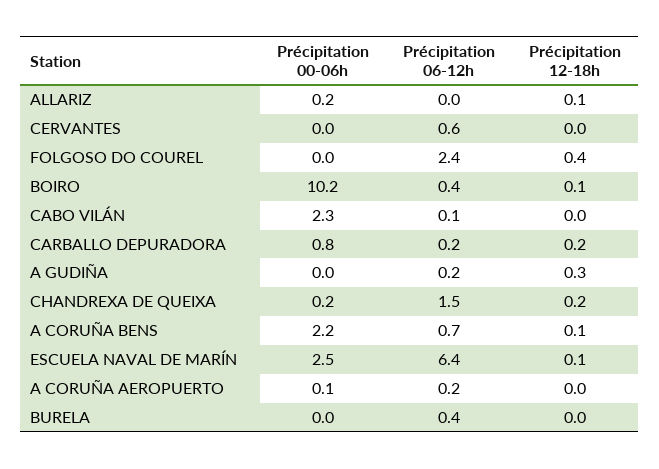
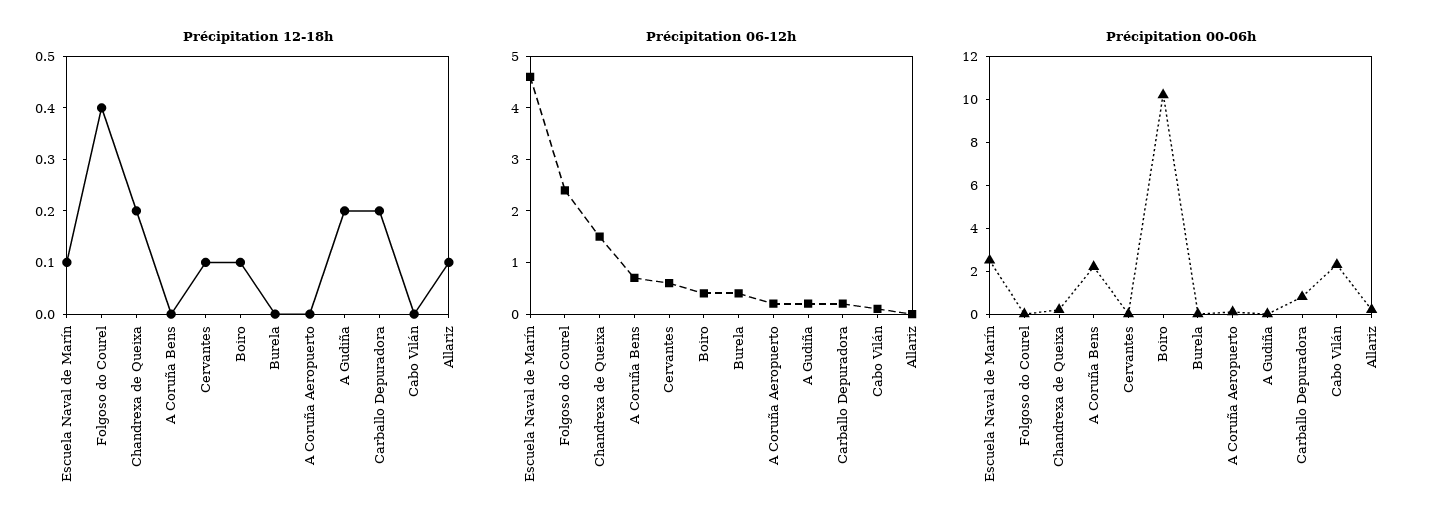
  {
    "Précipitation 00-06h": {
      "ALLARIZ": 0.2,
      "CERVANTES": 0,
      "FOLGOSO DO COUREL": 0,
      "BOIRO": 10.2,
      "CABO VILÁN": 2.3,
      "CARBALLO DEPURADORA": 0.8,
      "A GUDIÑA": 0,
      "CHANDREXA DE QUEIXA": 0.2,
      "A CORUÑA BENS": 2.2,
      "ESCUELA NAVAL DE MARÍN": 2.5,
      "A CORUÑA AEROPUERTO": 0.1,
      "BURELA": 0
    },
    "Précipitation 06-12h": {
      "ALLARIZ": 0,
      "CERVANTES": 0.6,
      "FOLGOSO DO COUREL": 2.4,
      "BOIRO": 0.4,
      "CABO VILÁN": 0.1,
      "CARBALLO DEPURADORA": 0.2,
      "A GUDIÑA": 0.2,
      "CHANDREXA DE QUEIXA": 1.5,
      "A CORUÑA BENS": 0.7,
-     "ESCUELA NAVAL DE MARÍN": 6.4,
+     "ESCUELA NAVAL DE MARÍN": 4.5,
      "A CORUÑA AEROPUERTO": 0.2,
      "BURELA": 0.4
    },
    "Précipitation 12-18h": {
      "ALLARIZ": 0.1,
-     "CERVANTES": 0,
+     "CERVANTES": 0.1,
      "FOLGOSO DO COUREL": 0.4,
      "BOIRO": 0.1,
      "CABO VILÁN": 0,
      "CARBALLO DEPURADORA": 0.2,
-     "A GUDIÑA": 0.3,
+     "A GUDIÑA": 0.2,
      "CHANDREXA DE QUEIXA": 0.2,
-     "A CORUÑA BENS": 0.1,
+     "A CORUÑA BENS": 0,
      "ESCUELA NAVAL DE MARÍN": 0.1,
      "A CORUÑA AEROPUERTO": 0,
      "BURELA": 0
    }
  }

